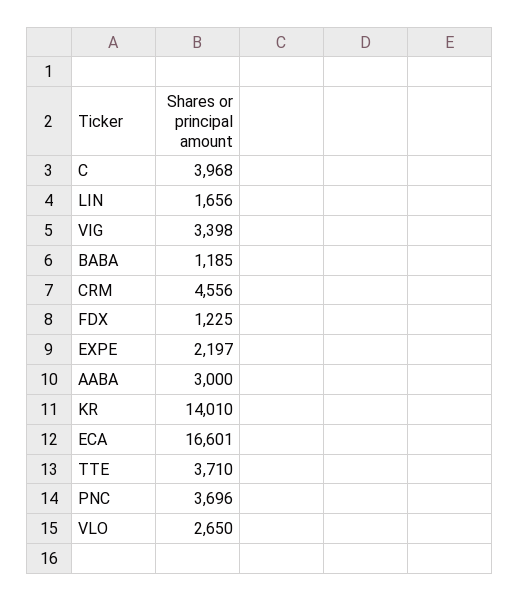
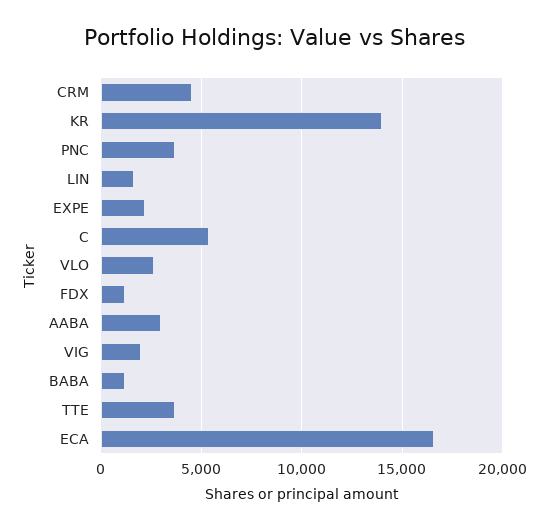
  {
-   "C": 3968,
+   "C": 5500,
    "LIN": 1656,
-   "VIG": 3398,
+   "VIG": 2000,
    "BABA": 1185,
    "CRM": 4556,
    "FDX": 1225,
    "EXPE": 2197,
    "AABA": 3000,
    "KR": 14010,
    "ECA": 16601,
    "TTE": 3710,
    "PNC": 3696,
    "VLO": 2650
  }

